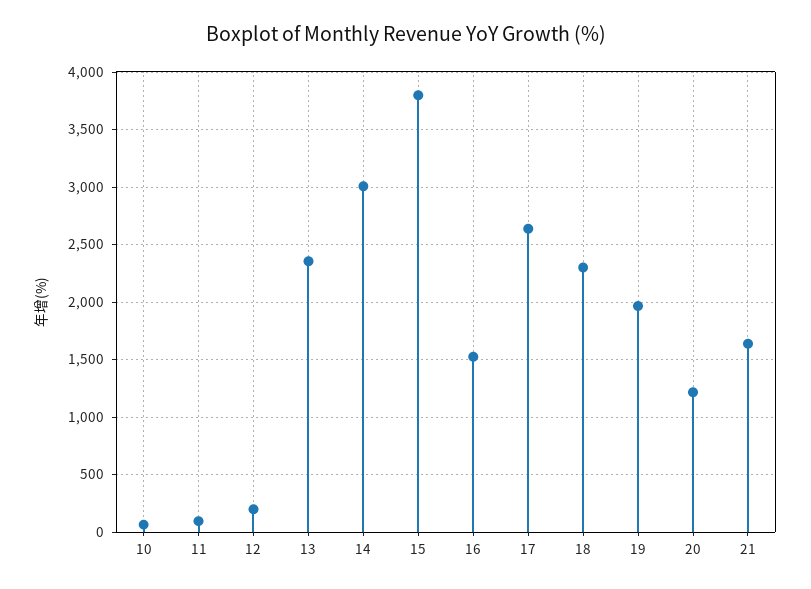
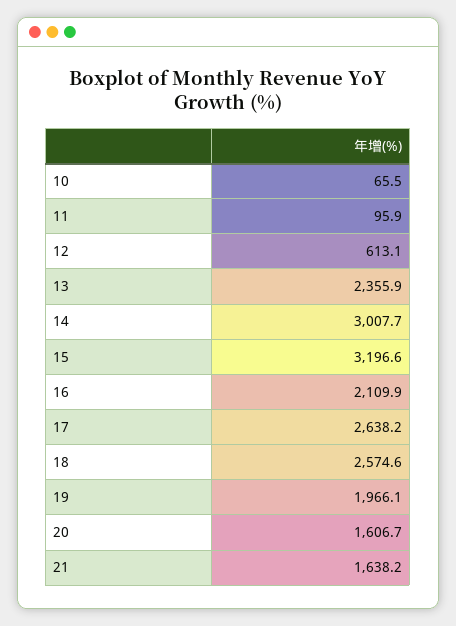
  {
    "10": 65.5,
    "11": 95.9,
-   "12": 200,
+   "12": 613.1,
    "13": 2355.9,
    "14": 3007.7,
-   "15": 3800,
+   "15": 3196.6,
-   "16": 1500,
+   "16": 2109.9,
    "17": 2638.2,
-   "18": 2300,
+   "18": 2574.6,
    "19": 1966.1,
-   "20": 1200,
+   "20": 1606.7,
    "21": 1638.2
  }

